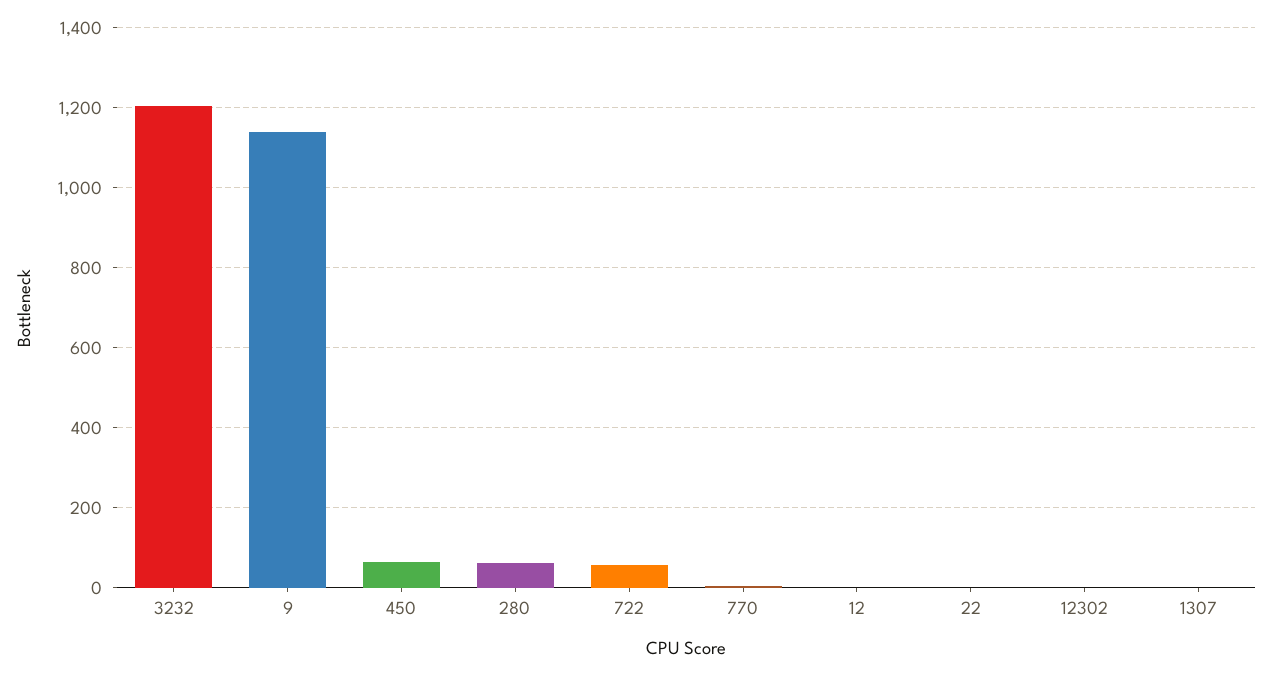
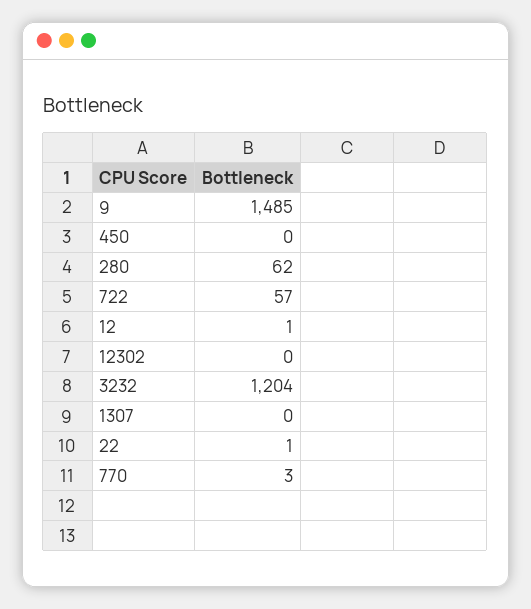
  {
    "3232": 1204,
-   "9": 1140,
+   "9": 1485,
-   "450": 60,
+   "450": 0,
    "280": 62,
    "722": 57,
    "770": 3,
    "12": 1,
    "22": 1,
    "12302": 0,
    "1307": 0
  }

